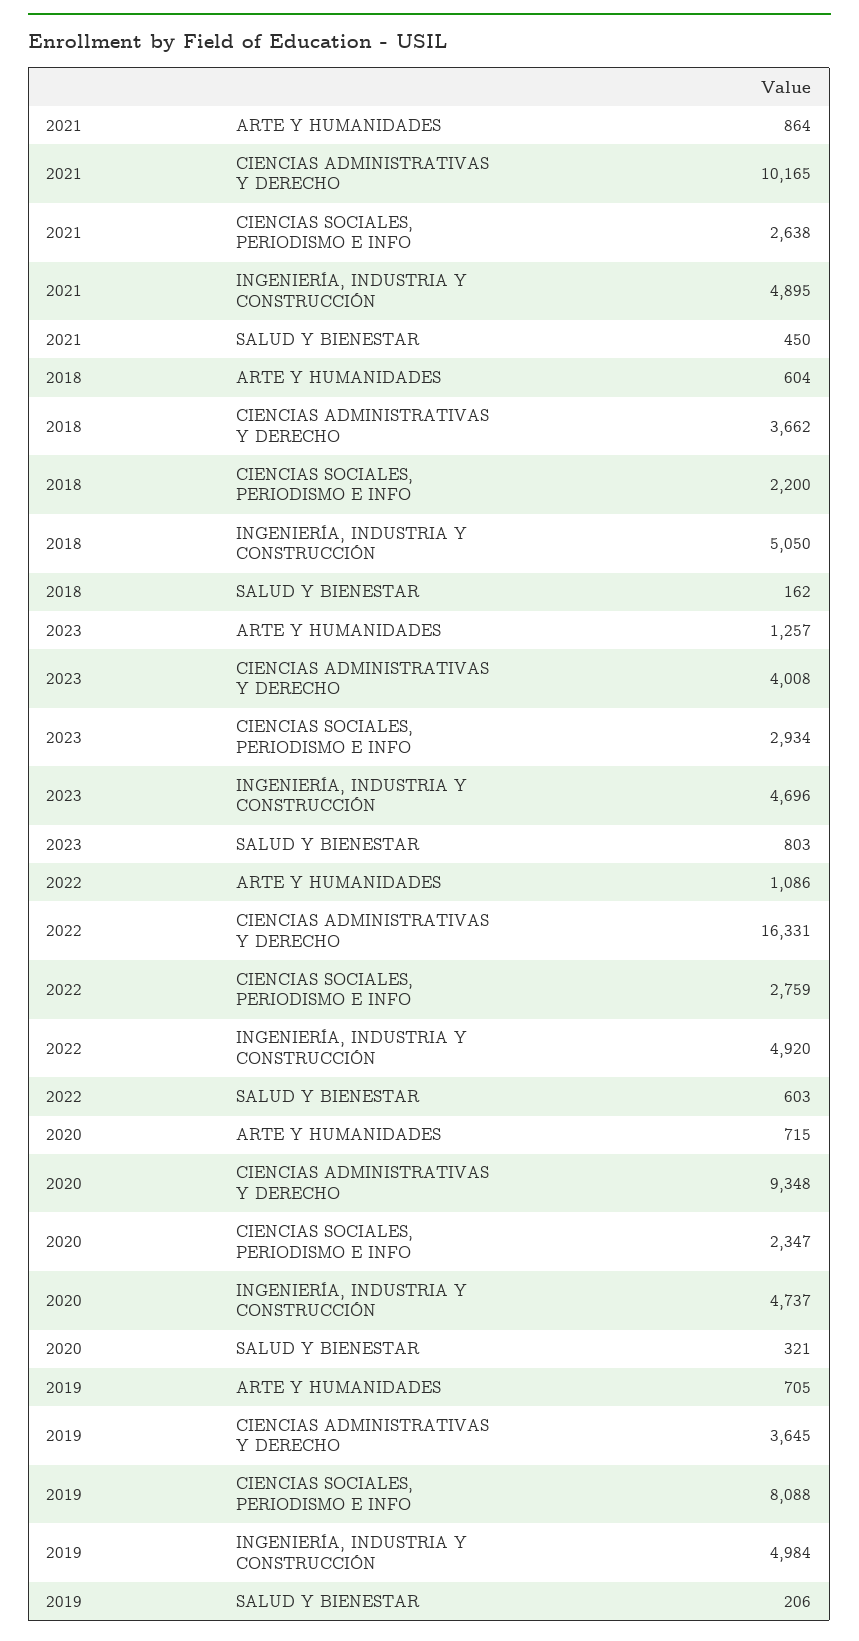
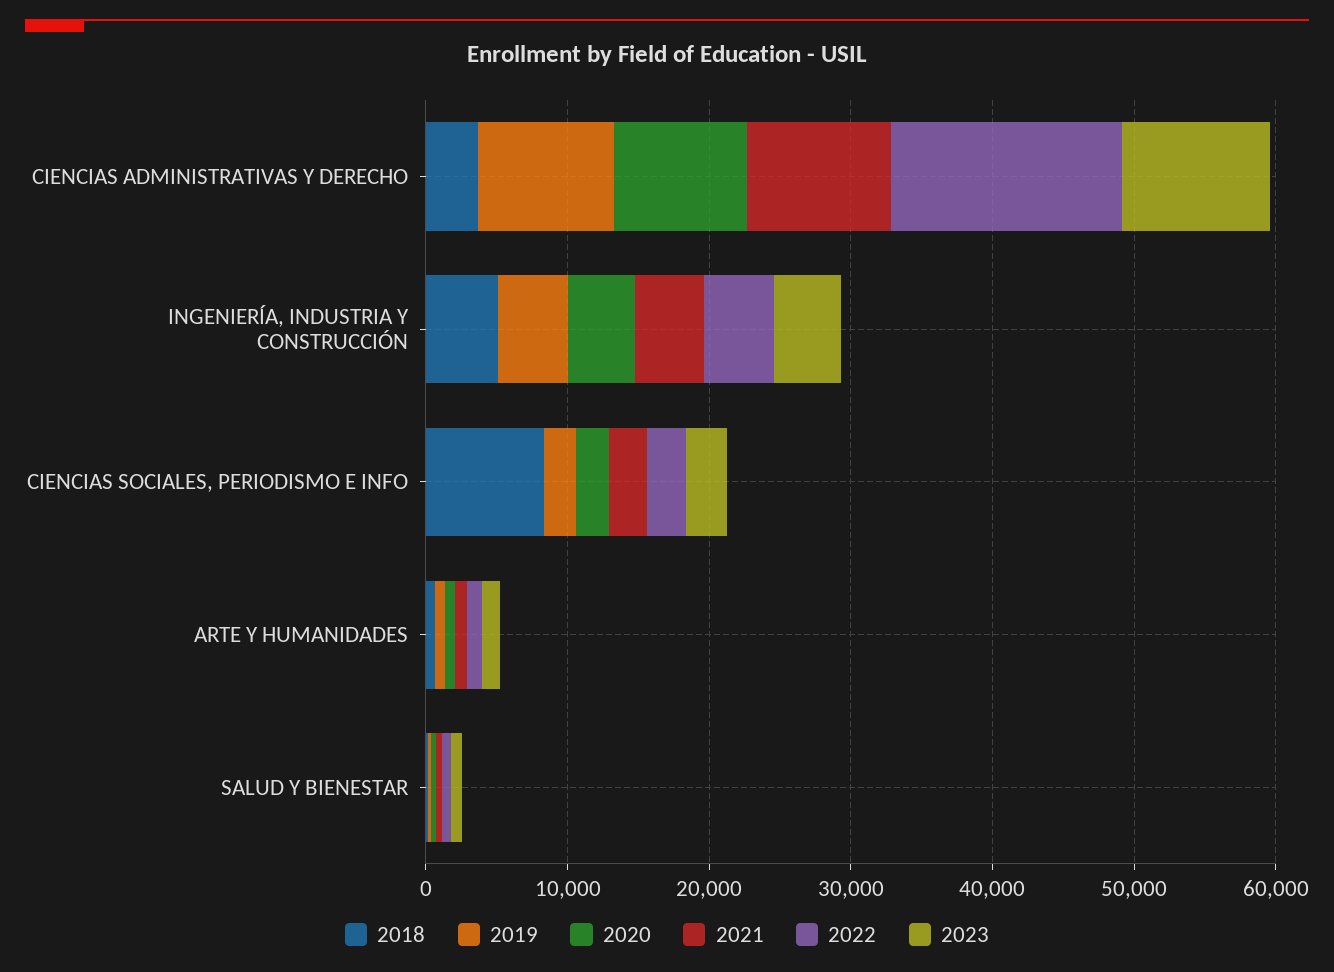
  {
    "2021": {
      "ARTE Y HUMANIDADES": 864,
      "CIENCIAS ADMINISTRATIVAS Y DERECHO": 10165,
      "CIENCIAS SOCIALES, PERIODISMO E INFO": 2638,
      "INGENIERÍA, INDUSTRIA Y CONSTRUCCIÓN": 4895,
      "SALUD Y BIENESTAR": 450
    },
    "2018": {
      "ARTE Y HUMANIDADES": 604,
      "CIENCIAS ADMINISTRATIVAS Y DERECHO": 3662,
-     "CIENCIAS SOCIALES, PERIODISMO E INFO": 2200,
+     "CIENCIAS SOCIALES, PERIODISMO E INFO": 8000,
      "INGENIERÍA, INDUSTRIA Y CONSTRUCCIÓN": 5050,
      "SALUD Y BIENESTAR": 162
    },
    "2023": {
      "ARTE Y HUMANIDADES": 1257,
-     "CIENCIAS ADMINISTRATIVAS Y DERECHO": 4008,
+     "CIENCIAS ADMINISTRATIVAS Y DERECHO": 10000,
      "CIENCIAS SOCIALES, PERIODISMO E INFO": 2934,
      "INGENIERÍA, INDUSTRIA Y CONSTRUCCIÓN": 4696,
      "SALUD Y BIENESTAR": 803
    },
    "2022": {
      "ARTE Y HUMANIDADES": 1086,
      "CIENCIAS ADMINISTRATIVAS Y DERECHO": 16331,
      "CIENCIAS SOCIALES, PERIODISMO E INFO": 2759,
      "INGENIERÍA, INDUSTRIA Y CONSTRUCCIÓN": 4920,
      "SALUD Y BIENESTAR": 603
    },
    "2020": {
      "ARTE Y HUMANIDADES": 715,
      "CIENCIAS ADMINISTRATIVAS Y DERECHO": 9348,
      "CIENCIAS SOCIALES, PERIODISMO E INFO": 2347,
      "INGENIERÍA, INDUSTRIA Y CONSTRUCCIÓN": 4737,
      "SALUD Y BIENESTAR": 321
    },
    "2019": {
      "ARTE Y HUMANIDADES": 705,
-     "CIENCIAS ADMINISTRATIVAS Y DERECHO": 3645,
+     "CIENCIAS ADMINISTRATIVAS Y DERECHO": 10000,
-     "CIENCIAS SOCIALES, PERIODISMO E INFO": 8088,
+     "CIENCIAS SOCIALES, PERIODISMO E INFO": 2000,
      "INGENIERÍA, INDUSTRIA Y CONSTRUCCIÓN": 4984,
      "SALUD Y BIENESTAR": 206
    }
  }

